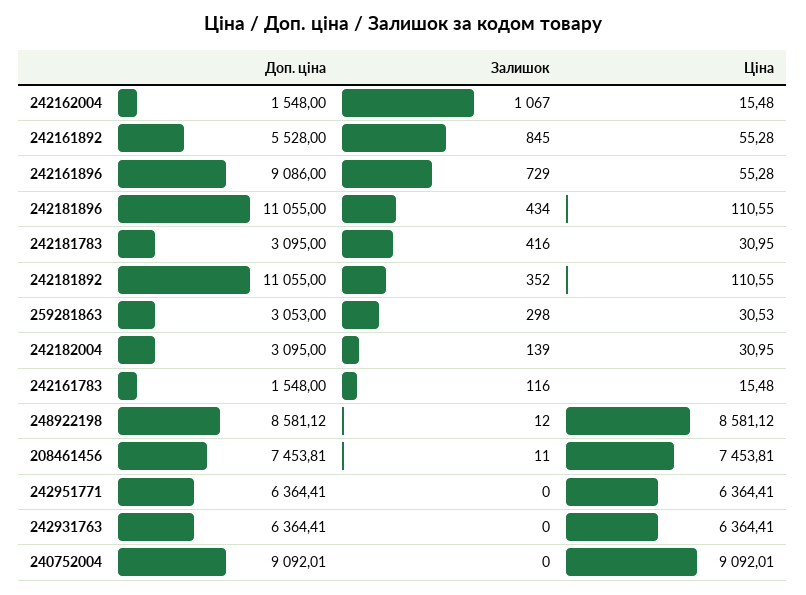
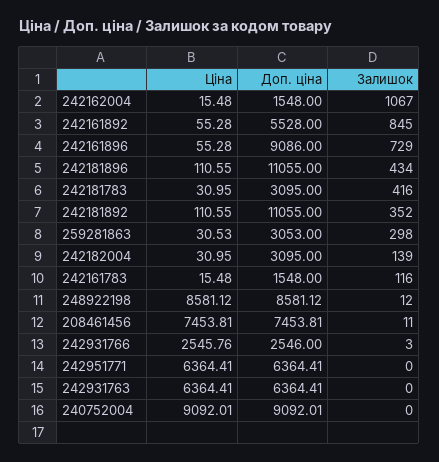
  {
    "Доп. ціна": {
      "242162004": 1548,
      "242161892": 5528,
      "242161896": 9086,
      "242181896": 11055,
      "242181783": 3095,
      "242181892": 11055,
      "259281863": 3053,
      "242182004": 3095,
      "242161783": 1548,
      "248922198": 8581.12,
      "208461456": 7453.81,
      "242951771": 6364.41,
      "242931763": 6364.41,
-     "240752004": 9092.01
+     "240752004": 9092.01,
+     "242931766": 2546
    },
    "Залишок": {
      "242162004": 1067,
      "242161892": 845,
      "242161896": 729,
      "242181896": 434,
      "242181783": 416,
      "242181892": 352,
      "259281863": 298,
      "242182004": 139,
      "242161783": 116,
      "248922198": 12,
      "208461456": 11,
      "242951771": 0,
      "242931763": 0,
-     "240752004": 0
+     "240752004": 0,
+     "242931766": 3
    },
    "Ціна": {
      "242162004": 15.48,
      "242161892": 55.28,
      "242161896": 55.28,
      "242181896": 110.55,
      "242181783": 30.95,
      "242181892": 110.55,
      "259281863": 30.53,
      "242182004": 30.95,
      "242161783": 15.48,
      "248922198": 8581.12,
      "208461456": 7453.81,
      "242951771": 6364.41,
      "242931763": 6364.41,
-     "240752004": 9092.01
+     "240752004": 9092.01,
+     "242931766": 2545.76
    }
  }

